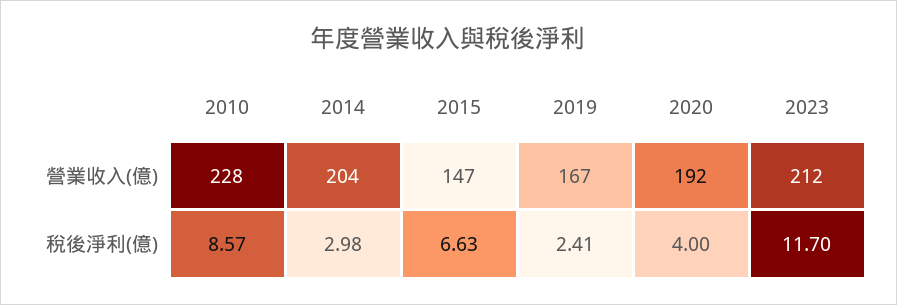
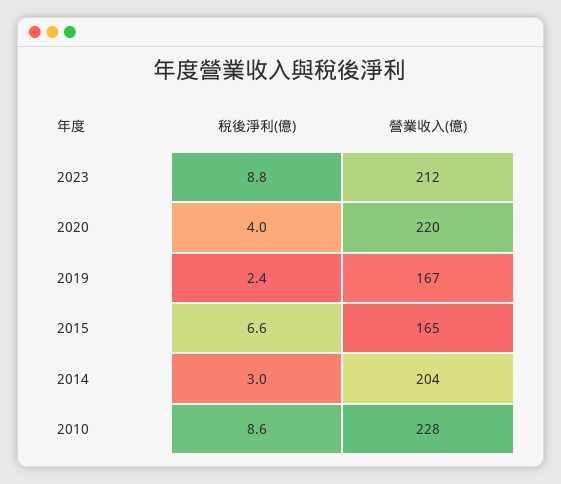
  {
    "2010": {
      "營業收入(億)": 228,
      "稅後淨利(億)": 8.57
    },
    "2014": {
      "營業收入(億)": 204,
      "稅後淨利(億)": 2.98
    },
    "2015": {
-     "營業收入(億)": 147,
+     "營業收入(億)": 165,
      "稅後淨利(億)": 6.63
    },
    "2019": {
      "營業收入(億)": 167,
      "稅後淨利(億)": 2.41
    },
    "2020": {
-     "營業收入(億)": 192,
+     "營業收入(億)": 220,
      "稅後淨利(億)": 4
    },
    "2023": {
      "營業收入(億)": 212,
-     "稅後淨利(億)": 11.7
+     "稅後淨利(億)": 8.8
    }
  }

